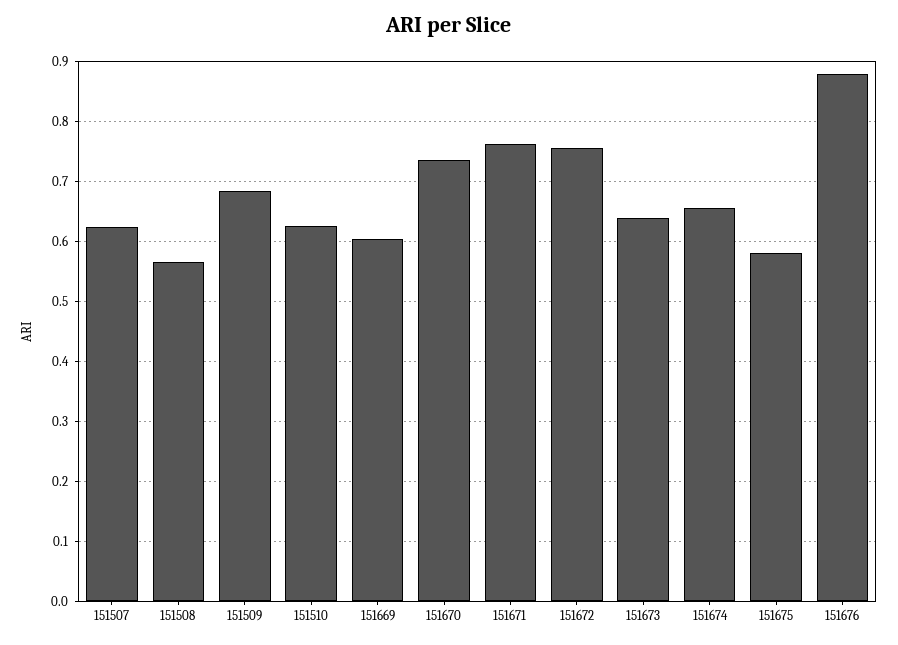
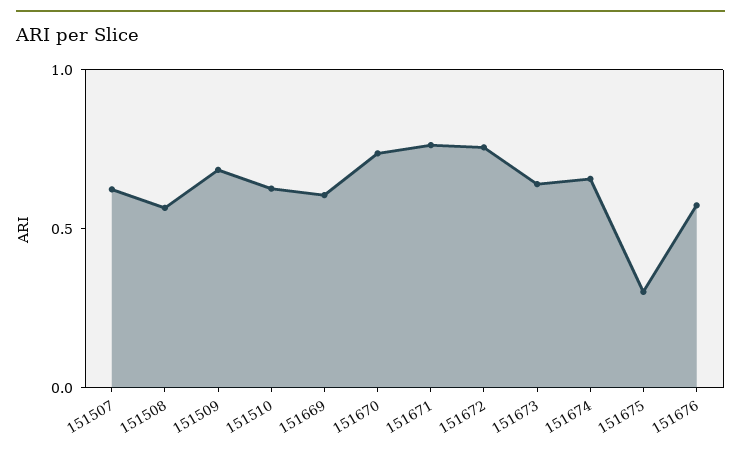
  {
    "151507": 0.62,
    "151508": 0.56,
    "151509": 0.68,
    "151510": 0.62,
    "151669": 0.6,
    "151670": 0.74,
    "151671": 0.76,
    "151672": 0.76,
    "151673": 0.64,
    "151674": 0.66,
-   "151675": 0.58,
+   "151675": 0.3,
-   "151676": 0.88
+   "151676": 0.6
  }

